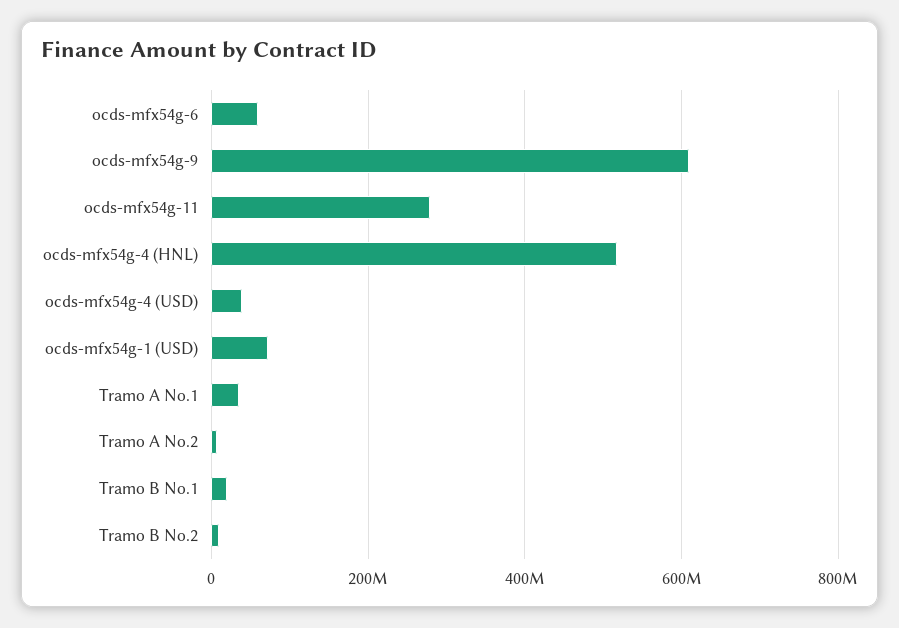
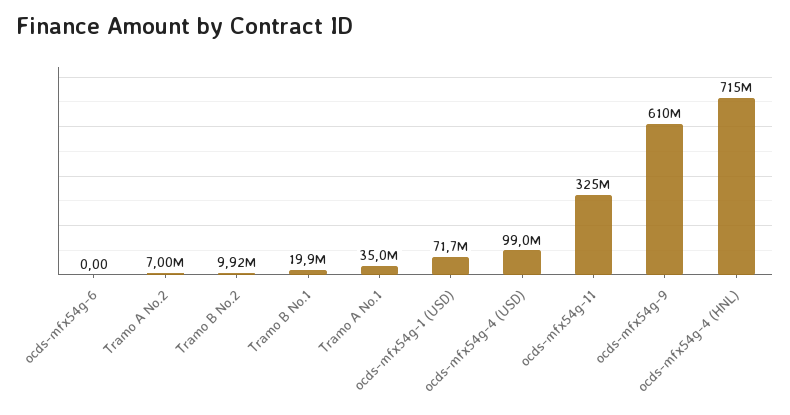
  {
-   "ocds-mfx54g-6": 60000000,
+   "ocds-mfx54g-6": 0,
    "ocds-mfx54g-9": 610000000,
-   "ocds-mfx54g-11": 280000000,
+   "ocds-mfx54g-11": 325000000,
-   "ocds-mfx54g-4 (HNL)": 520000000,
+   "ocds-mfx54g-4 (HNL)": 715000000,
-   "ocds-mfx54g-4 (USD)": 40000000,
+   "ocds-mfx54g-4 (USD)": 99000000,
    "ocds-mfx54g-1 (USD)": 71700000,
    "Tramo A No.1": 35000000,
    "Tramo A No.2": 7000000,
    "Tramo B No.1": 19900000,
    "Tramo B No.2": 9920000
  }

